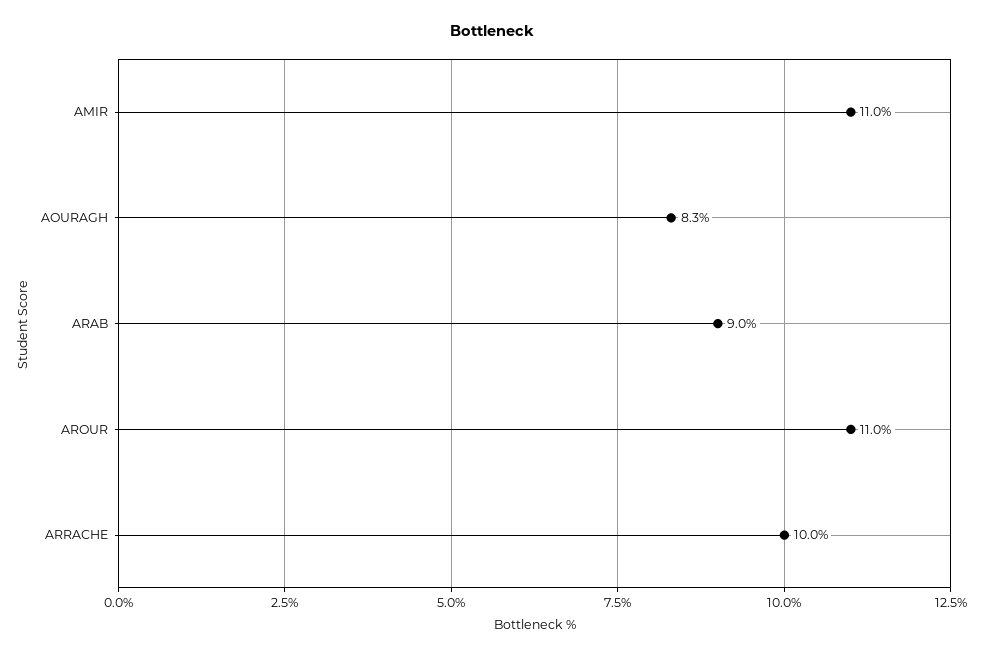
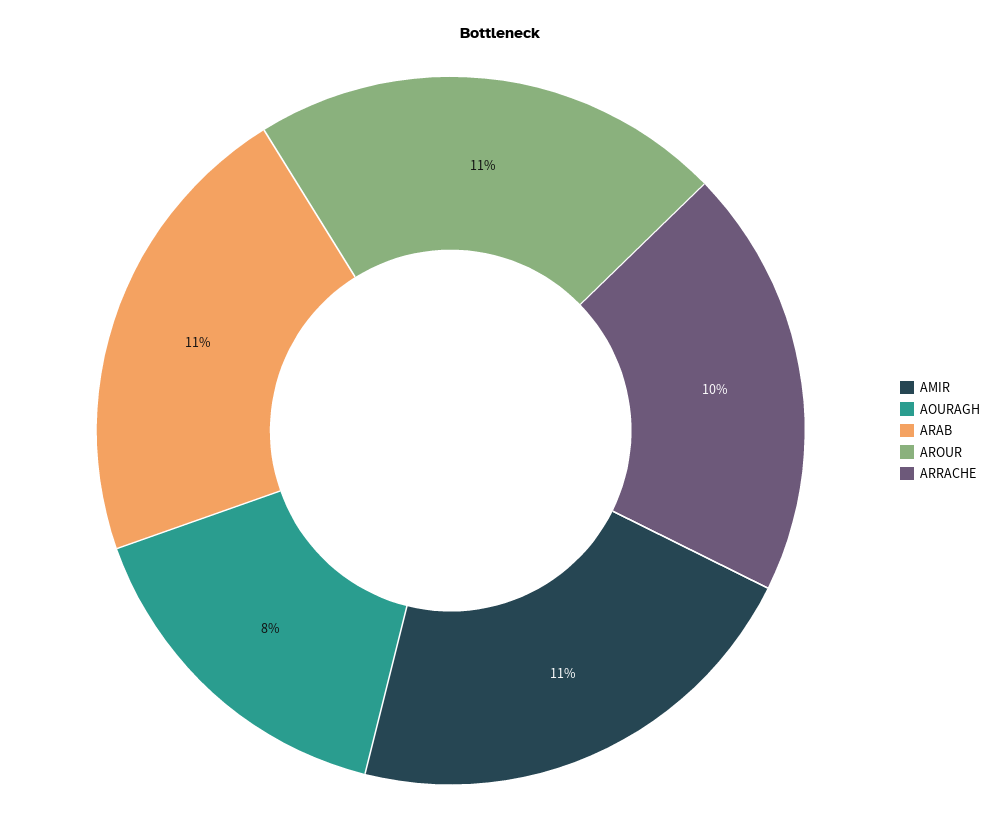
  {
    "AMIR": 11,
-   "AOURAGH": 8.3,
+   "AOURAGH": 8,
-   "ARAB": 9,
+   "ARAB": 11,
    "AROUR": 11,
    "ARRACHE": 10
  }

